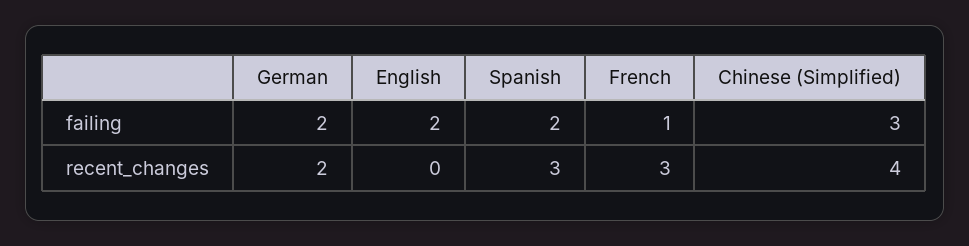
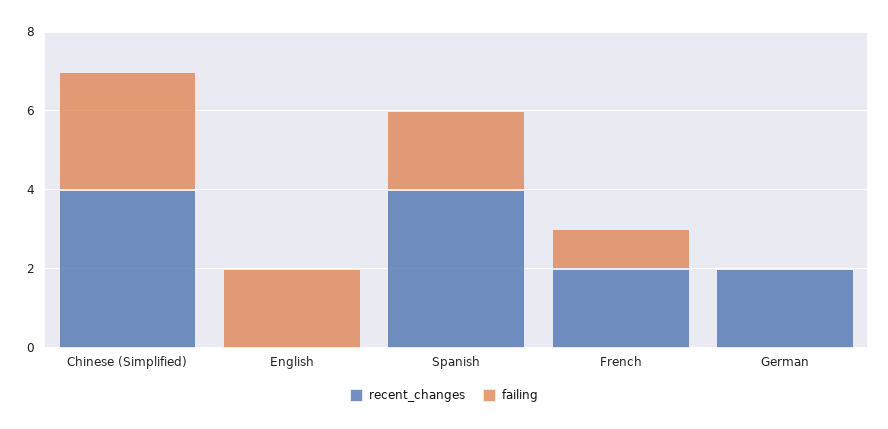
  {
    "failing": {
-     "German": 2,
+     "German": 0,
      "English": 2,
      "Spanish": 2,
      "French": 1,
      "Chinese (Simplified)": 3
    },
    "recent_changes": {
      "German": 2,
      "English": 0,
-     "Spanish": 3,
+     "Spanish": 4,
-     "French": 3,
+     "French": 2,
      "Chinese (Simplified)": 4
    }
  }

